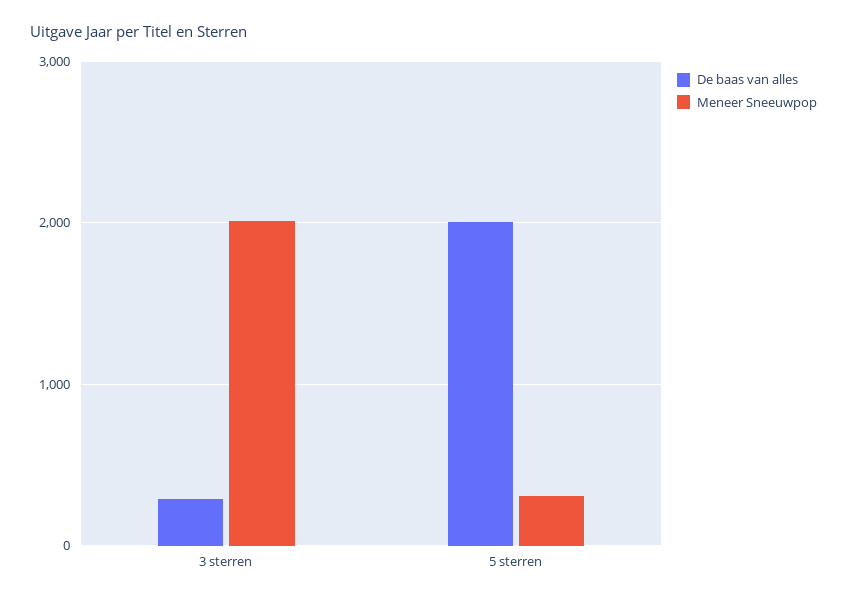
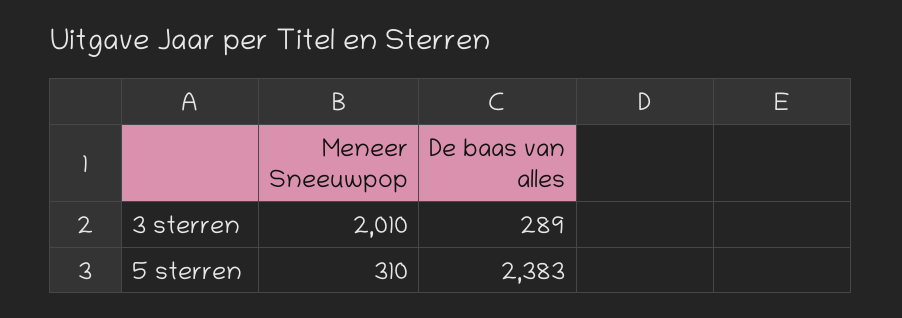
  {
    "De baas van alles": {
      "3 sterren": 289,
-     "5 sterren": 2000
+     "5 sterren": 2383
    },
    "Meneer Sneeuwpop": {
      "3 sterren": 2010,
      "5 sterren": 310
    }
  }

